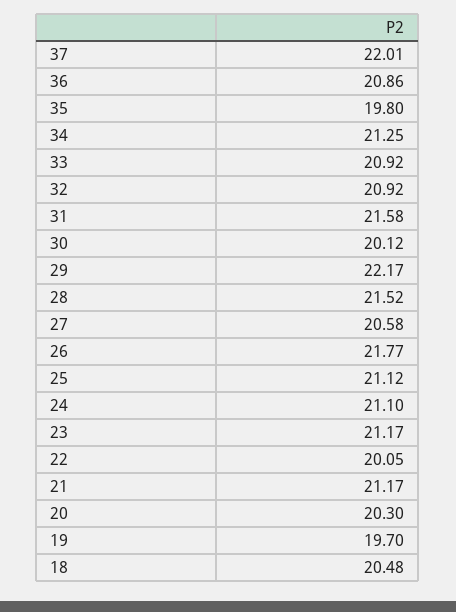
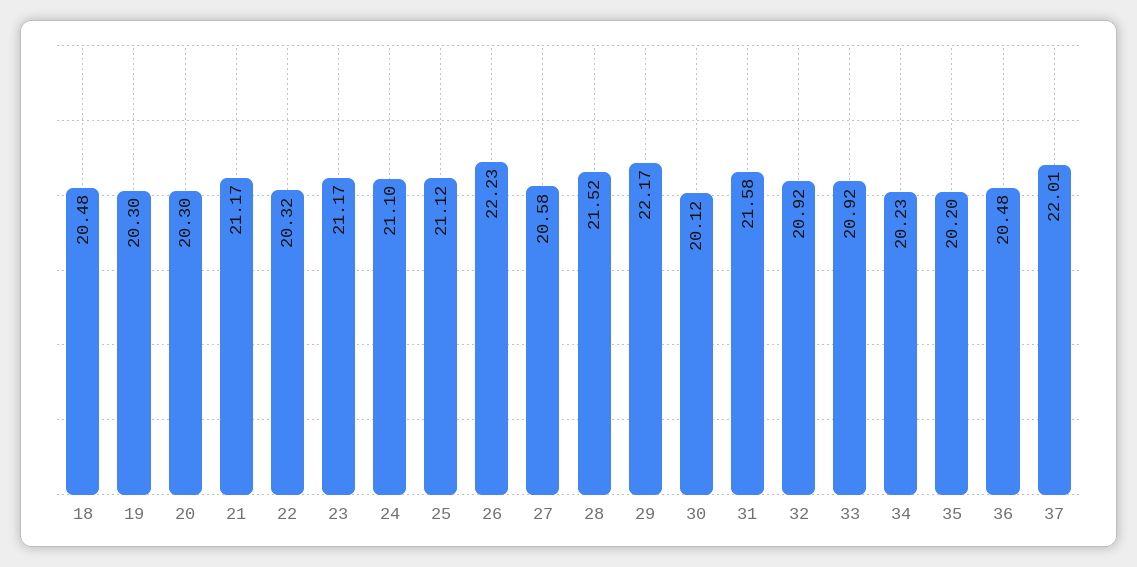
  {
    "37": 22.01,
-   "36": 20.86,
+   "36": 20.48,
-   "35": 19.8,
+   "35": 20.2,
-   "34": 21.25,
+   "34": 20.23,
    "33": 20.92,
    "32": 20.92,
    "31": 21.58,
    "30": 20.12,
    "29": 22.17,
    "28": 21.52,
    "27": 20.58,
-   "26": 21.77,
+   "26": 22.23,
    "25": 21.12,
    "24": 21.1,
    "23": 21.17,
-   "22": 20.05,
+   "22": 20.32,
    "21": 21.17,
    "20": 20.3,
-   "19": 19.7,
+   "19": 20.3,
    "18": 20.48
  }

